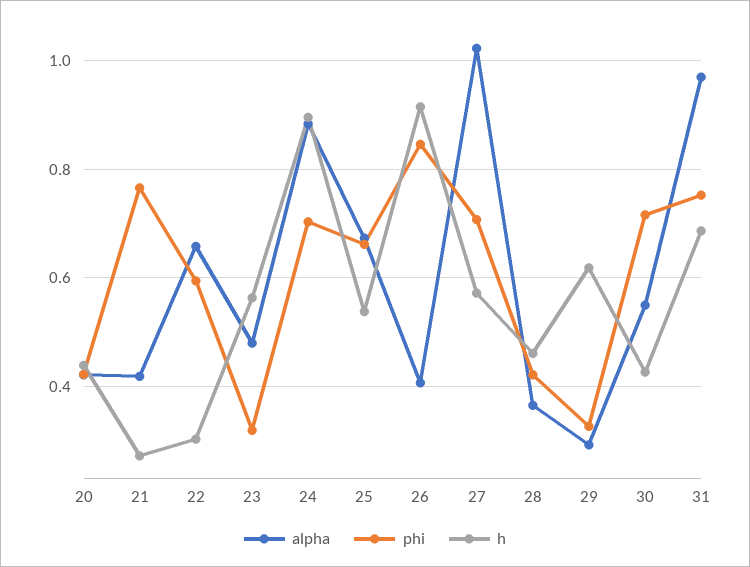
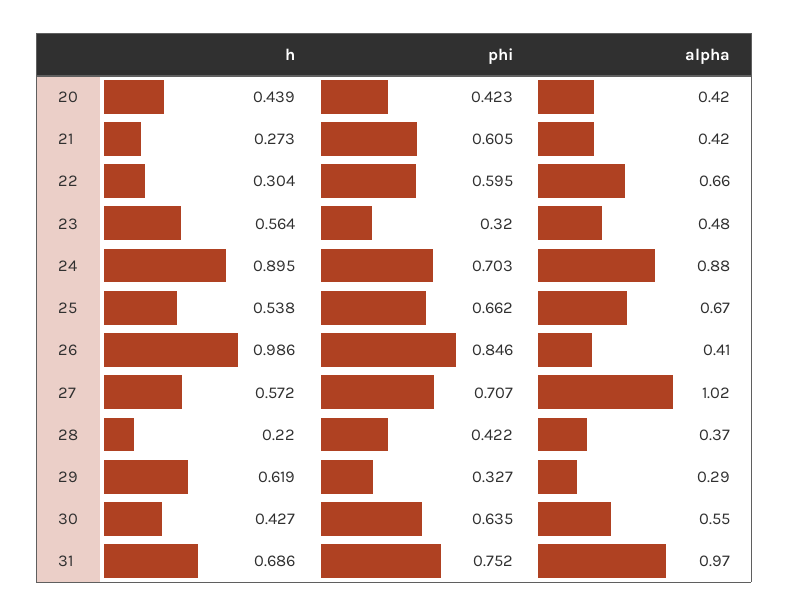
  {
    "alpha": {
      "20": 0.42,
      "21": 0.42,
      "22": 0.66,
      "23": 0.48,
      "24": 0.88,
      "25": 0.67,
      "26": 0.41,
      "27": 1.02,
      "28": 0.37,
      "29": 0.29,
      "30": 0.55,
      "31": 0.97
    },
    "phi": {
      "20": 0.423,
-     "21": 0.76,
+     "21": 0.605,
      "22": 0.595,
      "23": 0.32,
      "24": 0.703,
      "25": 0.662,
      "26": 0.846,
      "27": 0.707,
      "28": 0.422,
      "29": 0.327,
-     "30": 0.72,
+     "30": 0.635,
      "31": 0.752
    },
    "h": {
      "20": 0.439,
      "21": 0.273,
      "22": 0.304,
      "23": 0.564,
      "24": 0.895,
      "25": 0.538,
-     "26": 0.92,
+     "26": 0.986,
      "27": 0.572,
-     "28": 0.46,
+     "28": 0.22,
      "29": 0.619,
      "30": 0.427,
      "31": 0.686
    }
  }

